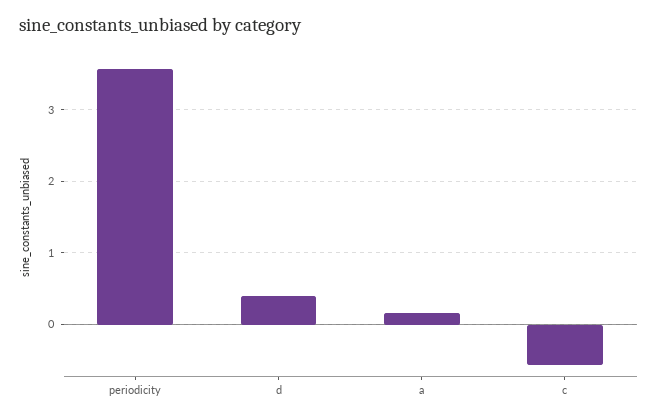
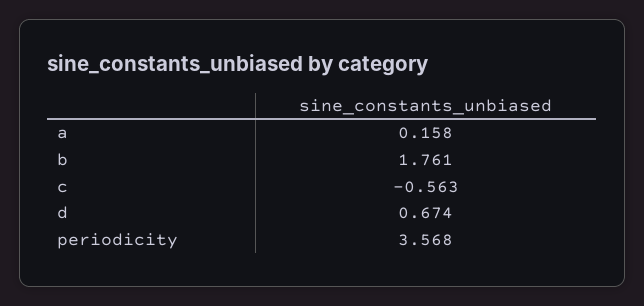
  {
    "periodicity": 3.568,
-   "d": 0.4,
+   "d": 0.674,
    "a": 0.158,
-   "c": -0.563
+   "c": -0.563,
+   "b": 1.761
  }

